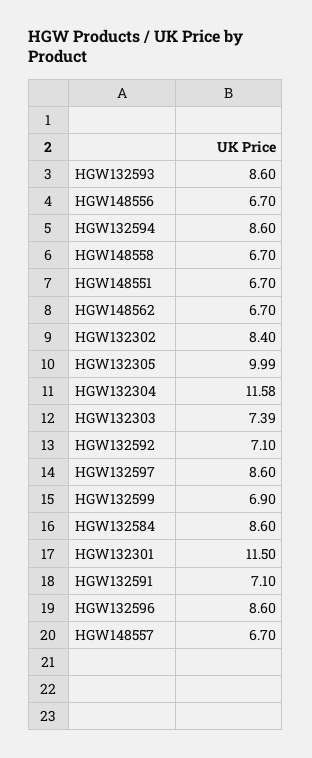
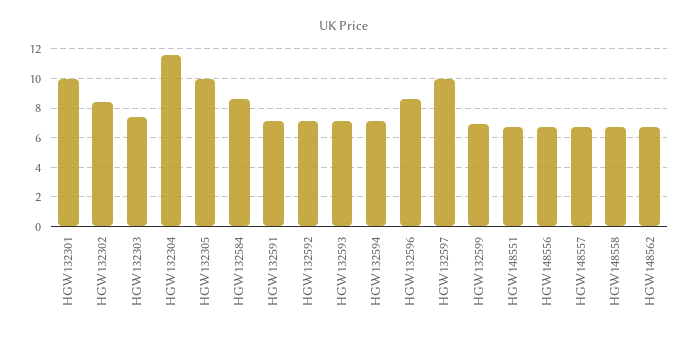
  {
-   "HGW132593": 8.6,
+   "HGW132593": 7,
    "HGW148556": 6.7,
-   "HGW132594": 8.6,
+   "HGW132594": 7,
    "HGW148558": 6.7,
    "HGW148551": 6.7,
    "HGW148562": 6.7,
    "HGW132302": 8.4,
    "HGW132305": 9.99,
    "HGW132304": 11.58,
    "HGW132303": 7.39,
    "HGW132592": 7.1,
-   "HGW132597": 8.6,
+   "HGW132597": 10,
    "HGW132599": 6.9,
    "HGW132584": 8.6,
-   "HGW132301": 11.5,
+   "HGW132301": 10,
    "HGW132591": 7.1,
    "HGW132596": 8.6,
    "HGW148557": 6.7
  }

